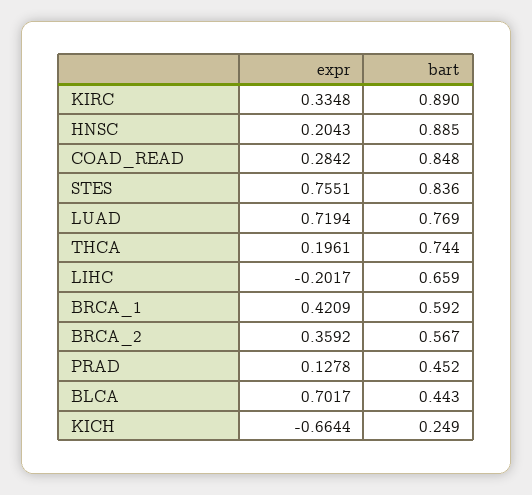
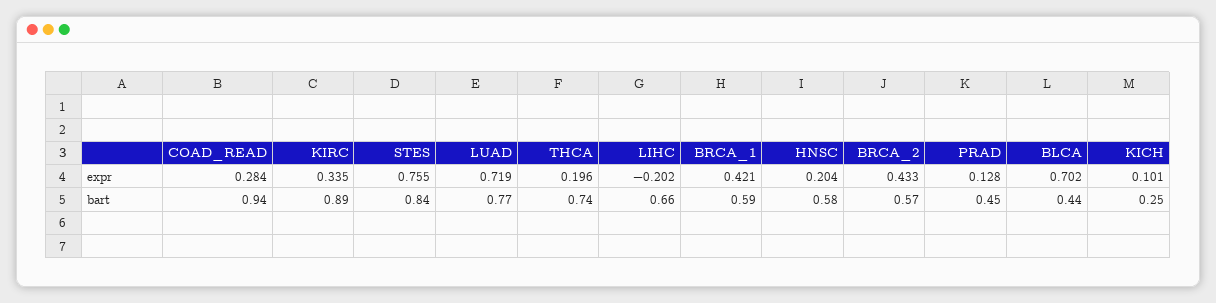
  {
    "expr": {
      "KIRC": 0.3348,
      "HNSC": 0.2043,
      "COAD_READ": 0.2842,
      "STES": 0.7551,
      "LUAD": 0.7194,
      "THCA": 0.1961,
      "LIHC": -0.2017,
      "BRCA_1": 0.4209,
-     "BRCA_2": 0.3592,
+     "BRCA_2": 0.433,
      "PRAD": 0.1278,
      "BLCA": 0.7017,
-     "KICH": -0.6644
+     "KICH": 0.101
    },
    "bart": {
      "KIRC": 0.89,
-     "HNSC": 0.885,
+     "HNSC": 0.58,
-     "COAD_READ": 0.848,
+     "COAD_READ": 0.94,
      "STES": 0.836,
      "LUAD": 0.769,
      "THCA": 0.744,
      "LIHC": 0.659,
      "BRCA_1": 0.592,
      "BRCA_2": 0.567,
      "PRAD": 0.452,
      "BLCA": 0.443,
      "KICH": 0.249
    }
  }

